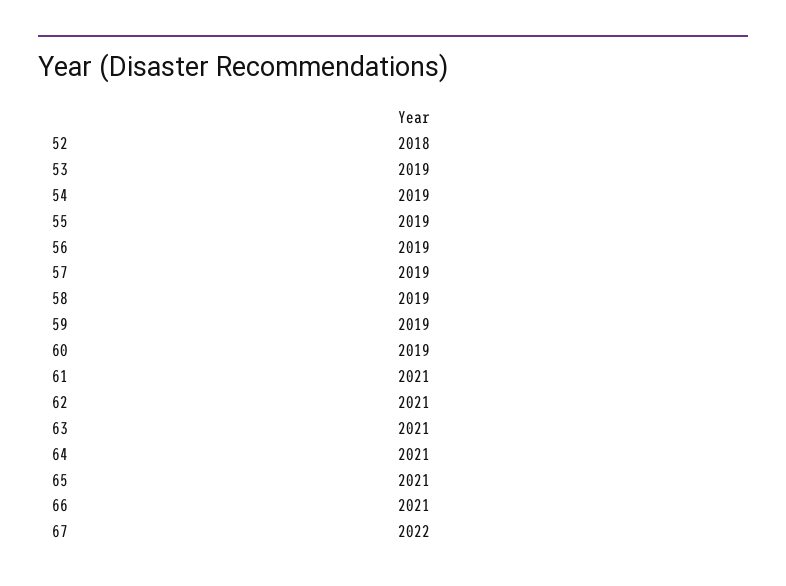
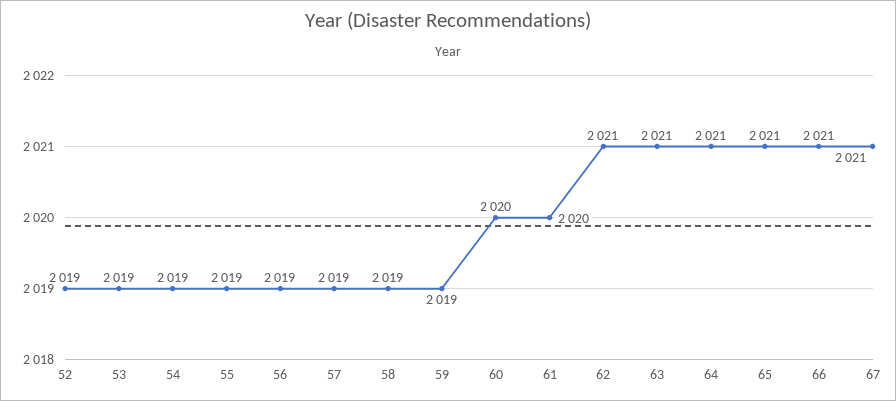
  {
-   "52": 2018,
+   "52": 2019,
    "53": 2019,
    "54": 2019,
    "55": 2019,
    "56": 2019,
    "57": 2019,
    "58": 2019,
    "59": 2019,
-   "60": 2019,
+   "60": 2020,
-   "61": 2021,
+   "61": 2020,
    "62": 2021,
    "63": 2021,
    "64": 2021,
    "65": 2021,
    "66": 2021,
-   "67": 2022
+   "67": 2021
  }

